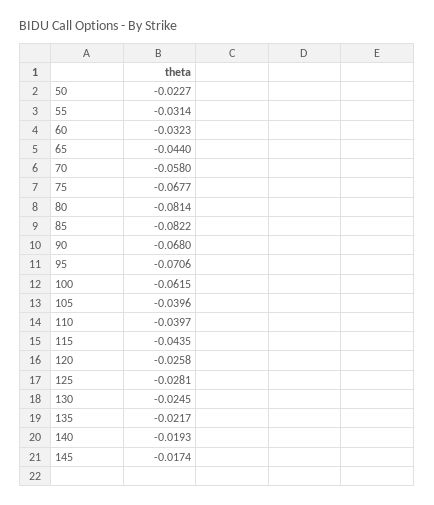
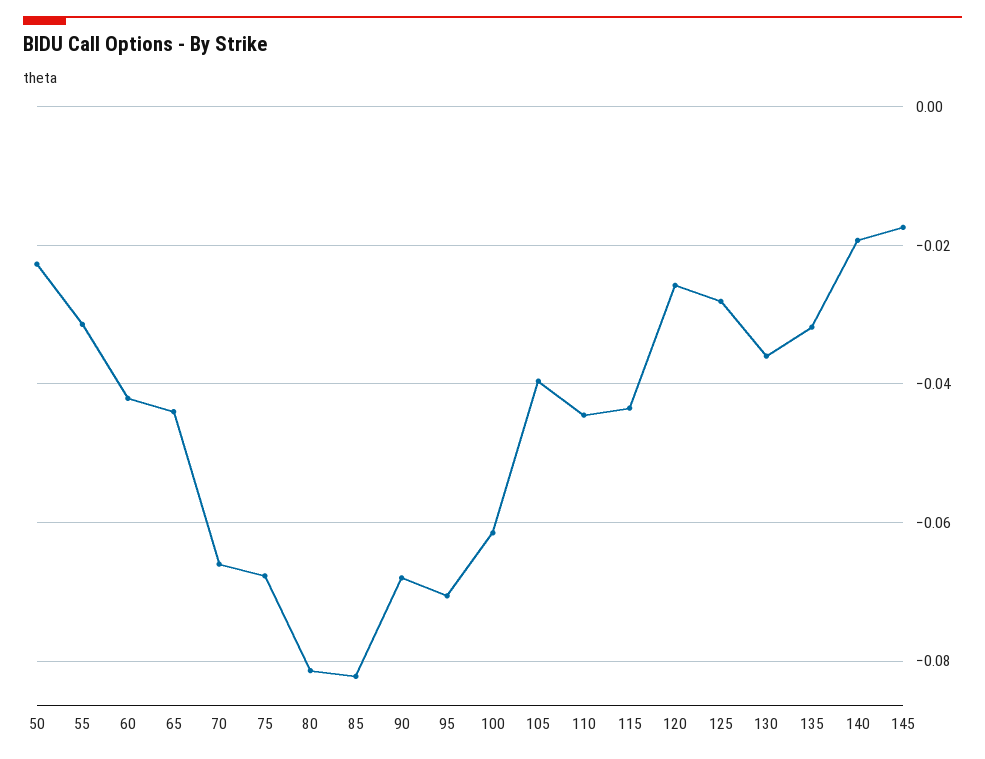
  {
    "50": -0.0227,
    "55": -0.0314,
-   "60": -0.0323,
+   "60": -0.042,
    "65": -0.044,
-   "70": -0.058,
+   "70": -0.066,
    "75": -0.0677,
    "80": -0.0814,
    "85": -0.0822,
    "90": -0.068,
    "95": -0.0706,
    "100": -0.0615,
    "105": -0.0396,
-   "110": -0.0397,
+   "110": -0.044,
    "115": -0.0435,
    "120": -0.0258,
    "125": -0.0281,
-   "130": -0.0245,
+   "130": -0.036,
-   "135": -0.0217,
+   "135": -0.032,
    "140": -0.0193,
    "145": -0.0174
  }

